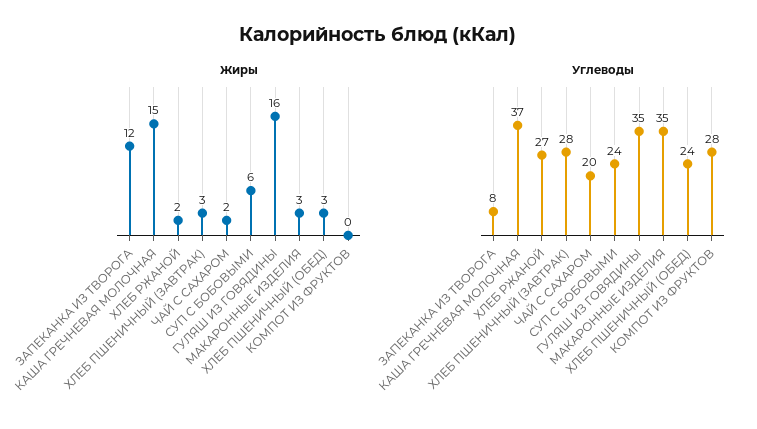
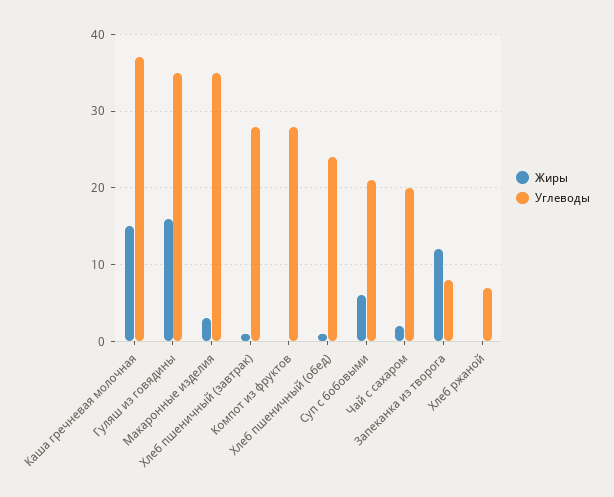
  {
    "Жиры": {
      "ЗАПЕКАНКА ИЗ ТВОРОГА": 12,
      "КАША ГРЕЧНЕВАЯ МОЛОЧНАЯ": 15,
-     "ХЛЕБ РЖАНОЙ": 2,
+     "ХЛЕБ РЖАНОЙ": 0,
-     "ХЛЕБ ПШЕНИЧНЫЙ (ЗАВТРАК)": 3,
+     "ХЛЕБ ПШЕНИЧНЫЙ (ЗАВТРАК)": 1,
      "ЧАЙ С САХАРОМ": 2,
      "СУП С БОБОВЫМИ": 6,
      "ГУЛЯШ ИЗ ГОВЯДИНЫ": 16,
      "МАКАРОННЫЕ ИЗДЕЛИЯ": 3,
-     "ХЛЕБ ПШЕНИЧНЫЙ (ОБЕД)": 3,
+     "ХЛЕБ ПШЕНИЧНЫЙ (ОБЕД)": 1,
      "КОМПОТ ИЗ ФРУКТОВ": 0
    },
    "Углеводы": {
      "ЗАПЕКАНКА ИЗ ТВОРОГА": 8,
      "КАША ГРЕЧНЕВАЯ МОЛОЧНАЯ": 37,
-     "ХЛЕБ РЖАНОЙ": 27,
+     "ХЛЕБ РЖАНОЙ": 7,
      "ХЛЕБ ПШЕНИЧНЫЙ (ЗАВТРАК)": 28,
      "ЧАЙ С САХАРОМ": 20,
-     "СУП С БОБОВЫМИ": 24,
+     "СУП С БОБОВЫМИ": 21,
      "ГУЛЯШ ИЗ ГОВЯДИНЫ": 35,
      "МАКАРОННЫЕ ИЗДЕЛИЯ": 35,
      "ХЛЕБ ПШЕНИЧНЫЙ (ОБЕД)": 24,
      "КОМПОТ ИЗ ФРУКТОВ": 28
    }
  }

